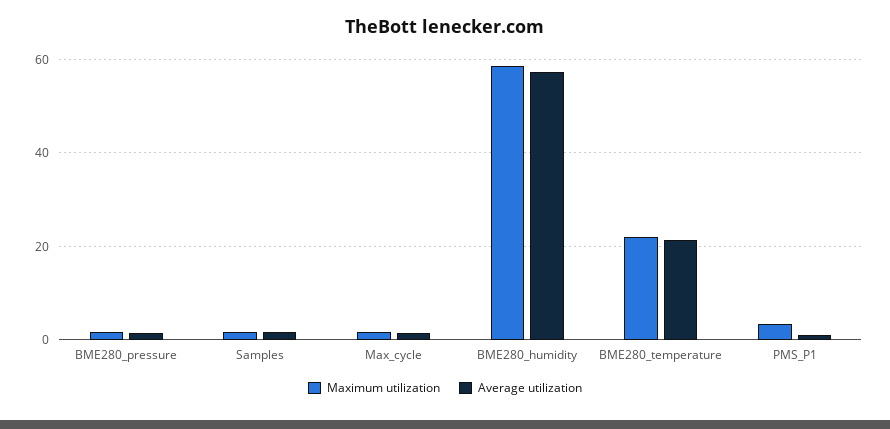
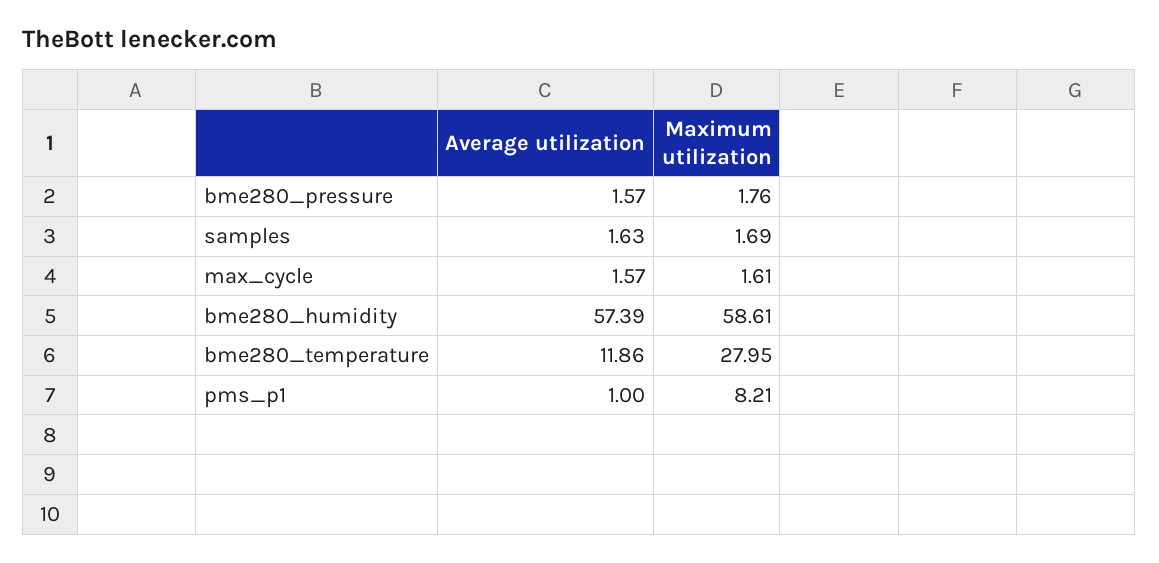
  {
    "Maximum utilization": {
      "BME280_pressure": 1.76,
      "Samples": 1.69,
      "Max_cycle": 1.61,
      "BME280_humidity": 58.61,
-     "BME280_temperature": 22,
+     "BME280_temperature": 27.95,
-     "PMS_P1": 4
+     "PMS_P1": 8.21
    },
    "Average utilization": {
      "BME280_pressure": 1.57,
      "Samples": 1.63,
      "Max_cycle": 1.57,
      "BME280_humidity": 57.39,
-     "BME280_temperature": 22,
+     "BME280_temperature": 11.86,
      "PMS_P1": 1
    }
  }

